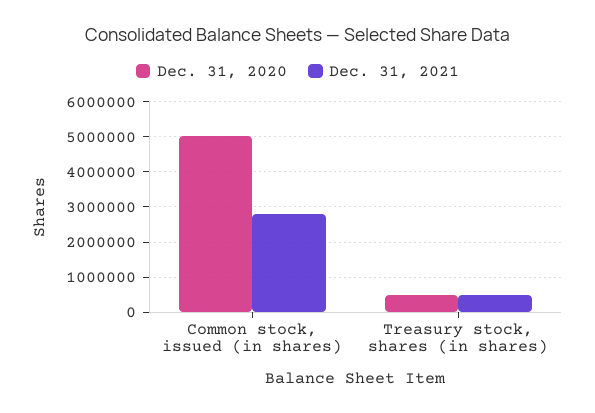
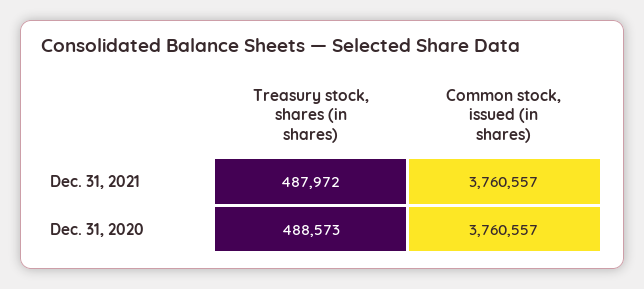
  {
    "Dec. 31, 2020": {
-     "Common stock, issued (in shares)": 5000000,
+     "Common stock, issued (in shares)": 3760557,
      "Treasury stock, shares (in shares)": 488573
    },
    "Dec. 31, 2021": {
-     "Common stock, issued (in shares)": 2800000,
+     "Common stock, issued (in shares)": 3760557,
      "Treasury stock, shares (in shares)": 487972
    }
  }

